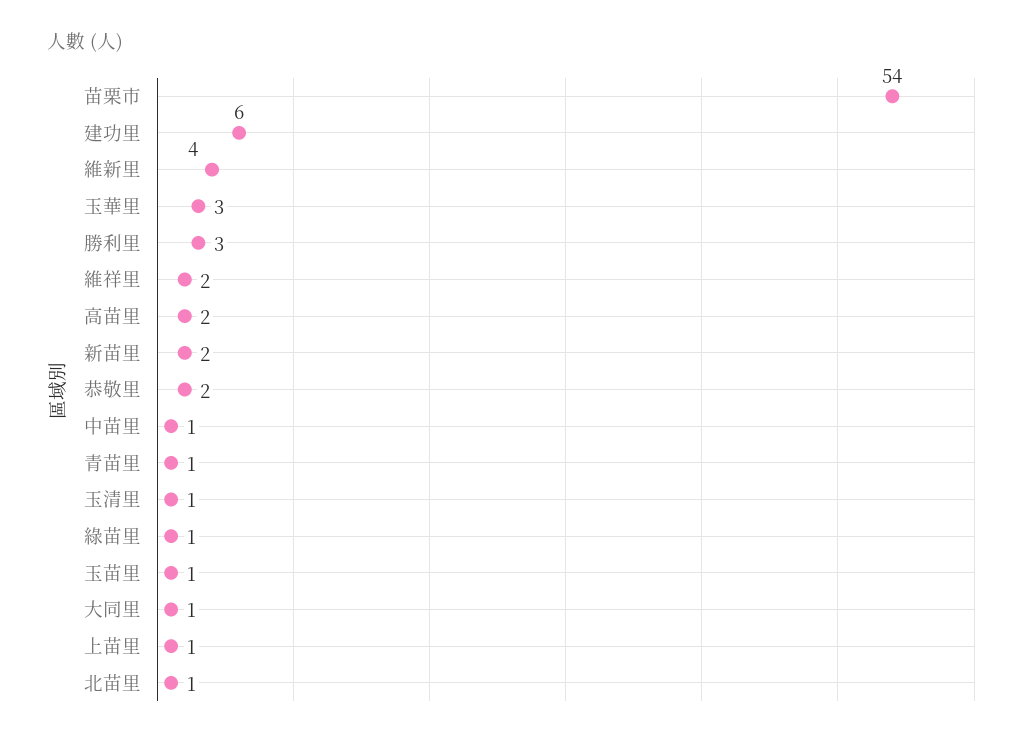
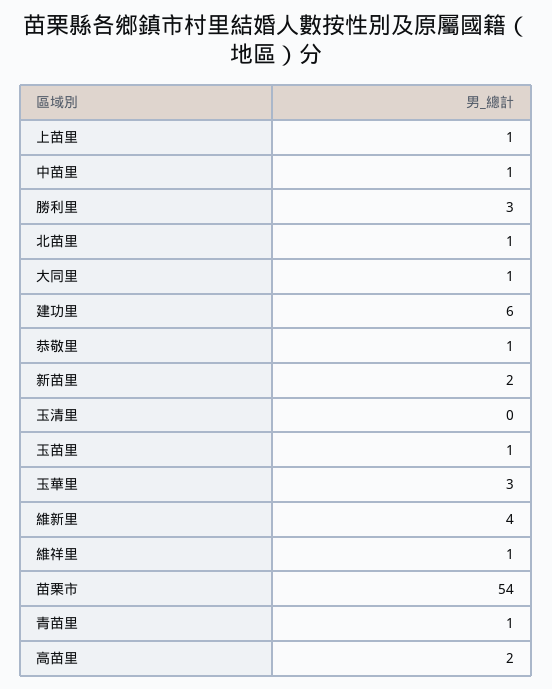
  {
    "苗栗市": 54,
    "建功里": 6,
    "維新里": 4,
    "玉華里": 3,
    "勝利里": 3,
-   "維祥里": 2,
+   "維祥里": 1,
    "高苗里": 2,
    "新苗里": 2,
-   "恭敬里": 2,
+   "恭敬里": 1,
    "中苗里": 1,
    "青苗里": 1,
-   "玉清里": 1,
+   "玉清里": 0,
-   "綠苗里": 1,
    "玉苗里": 1,
    "大同里": 1,
    "上苗里": 1,
    "北苗里": 1
  }

